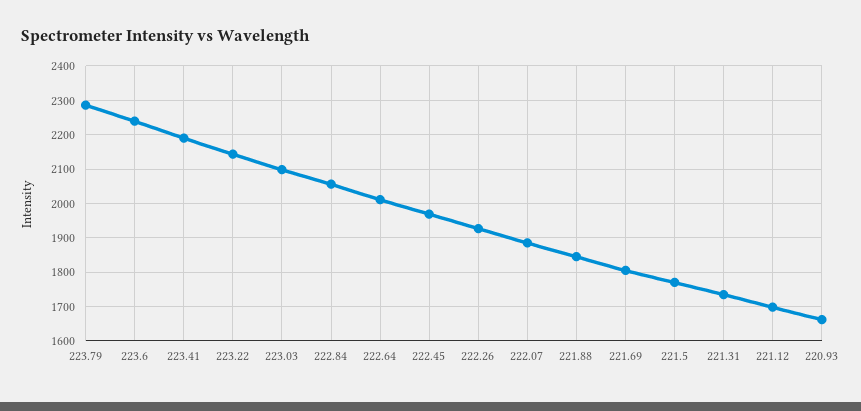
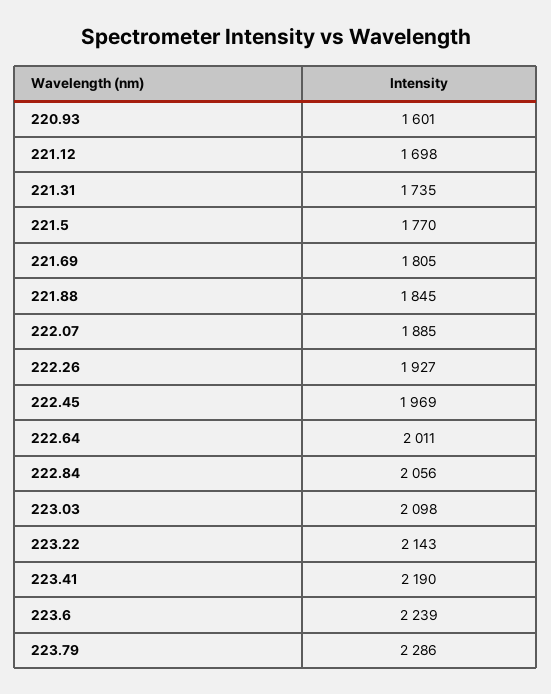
  {
    "223.79": 2286,
    "223.6": 2239,
    "223.41": 2190,
    "223.22": 2143,
    "223.03": 2098,
    "222.84": 2056,
    "222.64": 2011,
    "222.45": 1969,
    "222.26": 1927,
    "222.07": 1885,
    "221.88": 1845,
    "221.69": 1805,
    "221.5": 1770,
    "221.31": 1735,
    "221.12": 1698,
-   "220.93": 1660
+   "220.93": 1601
  }

